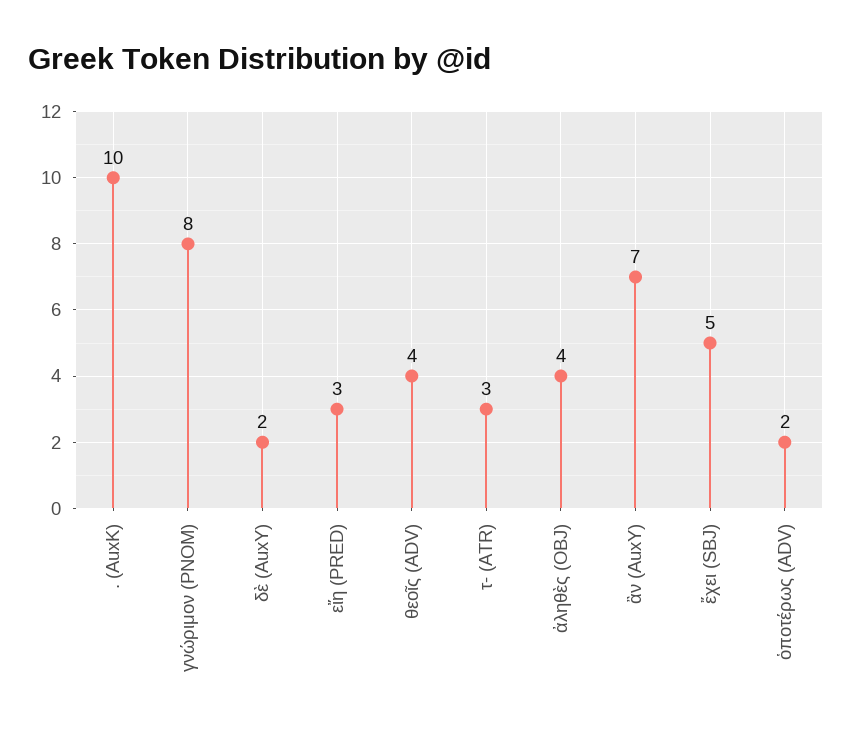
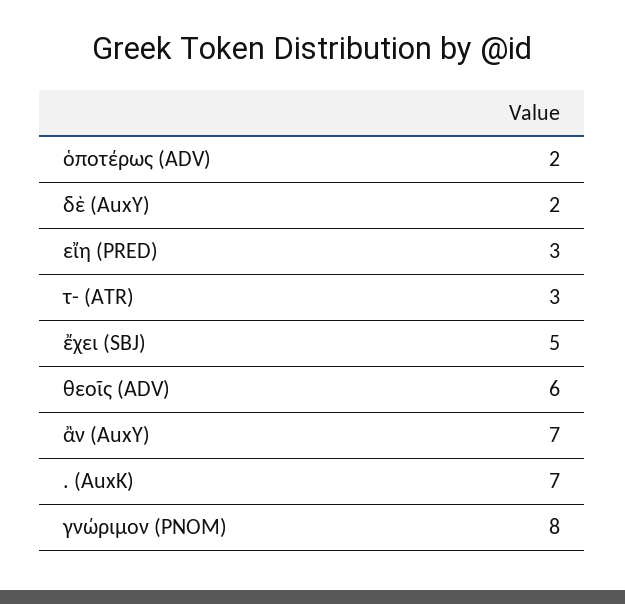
  {
-   ". (AuxK)": 10,
+   ". (AuxK)": 7,
    "γνώριμον (PNOM)": 8,
    "δὲ (AuxY)": 2,
    "εἴη (PRED)": 3,
-   "θεοῖς (ADV)": 4,
+   "θεοῖς (ADV)": 6,
    "τ- (ATR)": 3,
-   "ἀληθὲς (OBJ)": 4,
    "ἂν (AuxY)": 7,
    "ἔχει (SBJ)": 5,
    "ὁποτέρως (ADV)": 2
  }

